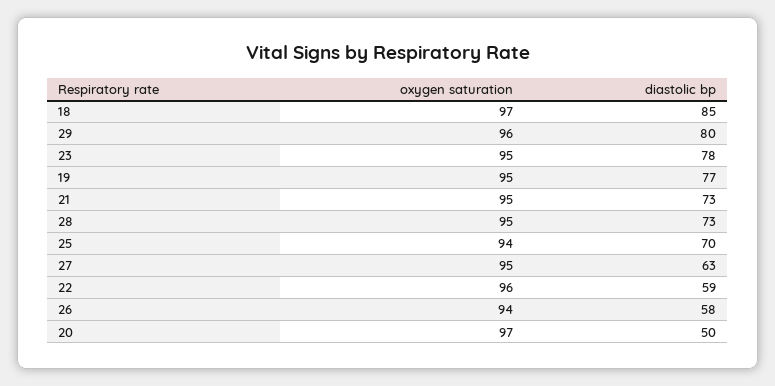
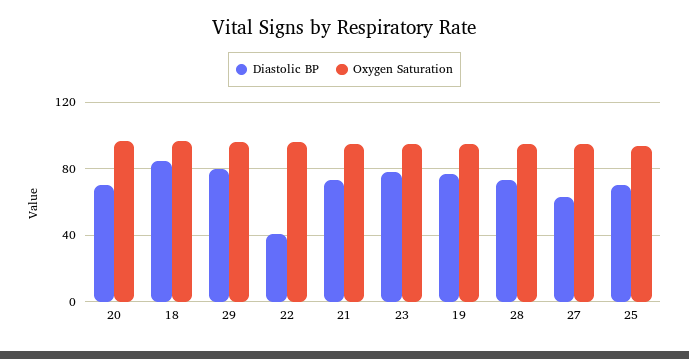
  {
    "oxygen saturation": {
      "18": 97,
      "29": 96,
      "23": 95,
      "19": 95,
      "21": 95,
      "28": 95,
      "25": 94,
      "27": 95,
      "22": 96,
-     "26": 94,
      "20": 97
    },
    "diastolic bp": {
      "18": 85,
      "29": 80,
      "23": 78,
      "19": 77,
      "21": 73,
      "28": 73,
      "25": 70,
      "27": 63,
-     "22": 59,
+     "22": 40,
-     "26": 58,
-     "20": 50
+     "20": 70
    }
  }

